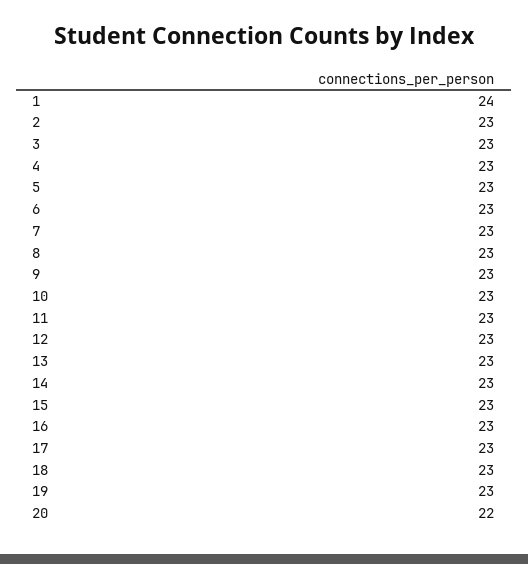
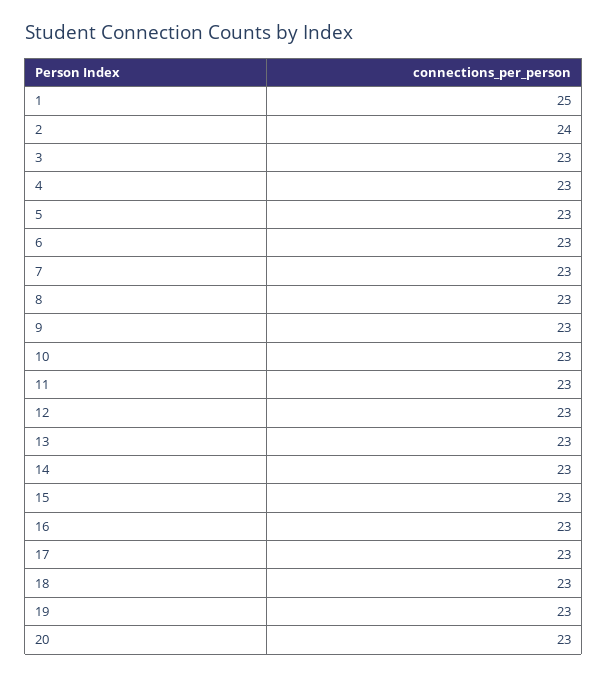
  {
-   "1": 24,
+   "1": 25,
-   "2": 23,
+   "2": 24,
    "3": 23,
    "4": 23,
    "5": 23,
    "6": 23,
    "7": 23,
    "8": 23,
    "9": 23,
    "10": 23,
    "11": 23,
    "12": 23,
    "13": 23,
    "14": 23,
    "15": 23,
    "16": 23,
    "17": 23,
    "18": 23,
    "19": 23,
-   "20": 22
+   "20": 23
  }

